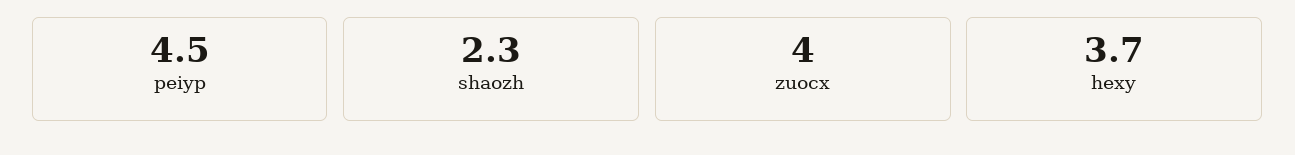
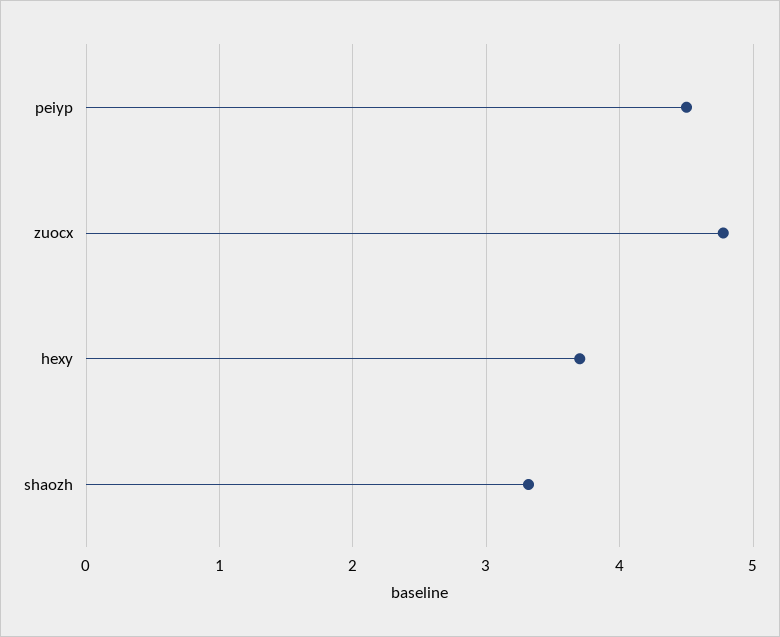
  {
    "peiyp": 4.5,
-   "shaozh": 2.3,
+   "shaozh": 3.3,
-   "zuocx": 4,
+   "zuocx": 4.8,
    "hexy": 3.7
  }

